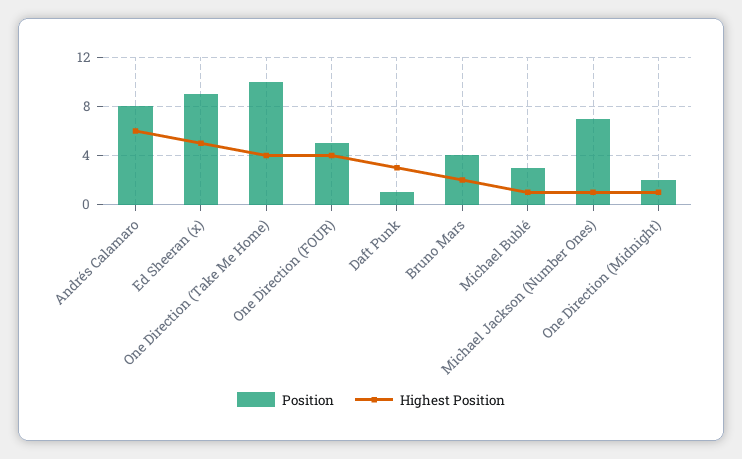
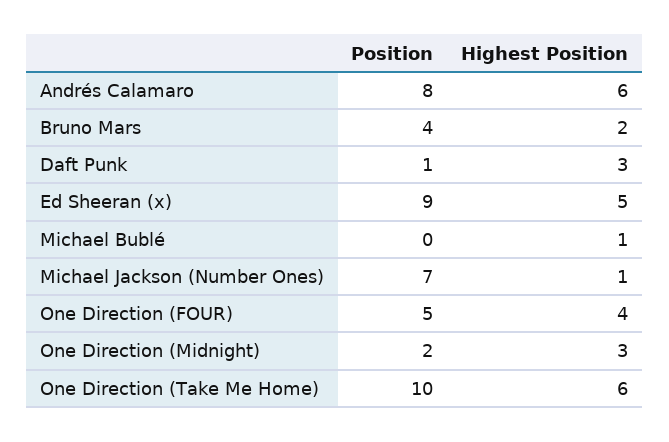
  {
    "Position": {
      "Andrés Calamaro": 8,
      "Ed Sheeran (x)": 9,
      "One Direction (Take Me Home)": 10,
      "One Direction (FOUR)": 5,
      "Daft Punk": 1,
      "Bruno Mars": 4,
-     "Michael Bublé": 3,
+     "Michael Bublé": 0,
      "Michael Jackson (Number Ones)": 7,
      "One Direction (Midnight)": 2
    },
    "Highest Position": {
      "Andrés Calamaro": 6,
      "Ed Sheeran (x)": 5,
-     "One Direction (Take Me Home)": 4,
+     "One Direction (Take Me Home)": 6,
      "One Direction (FOUR)": 4,
      "Daft Punk": 3,
      "Bruno Mars": 2,
      "Michael Bublé": 1,
      "Michael Jackson (Number Ones)": 1,
-     "One Direction (Midnight)": 1
+     "One Direction (Midnight)": 3
    }
  }

